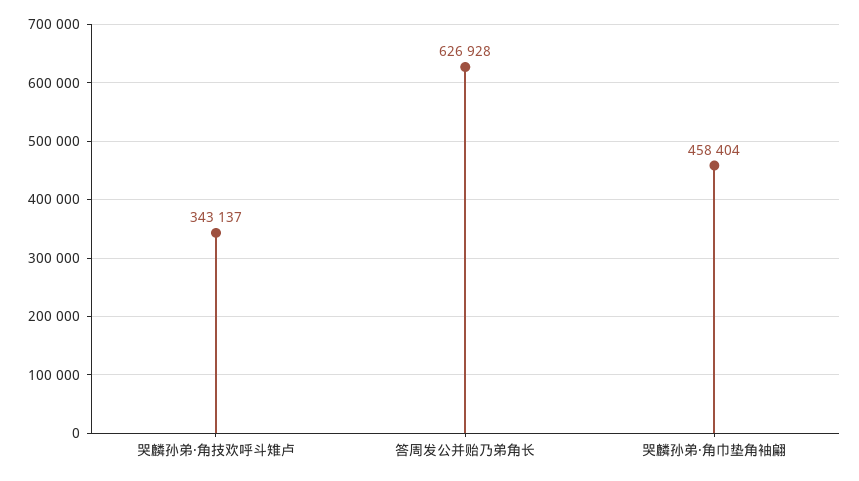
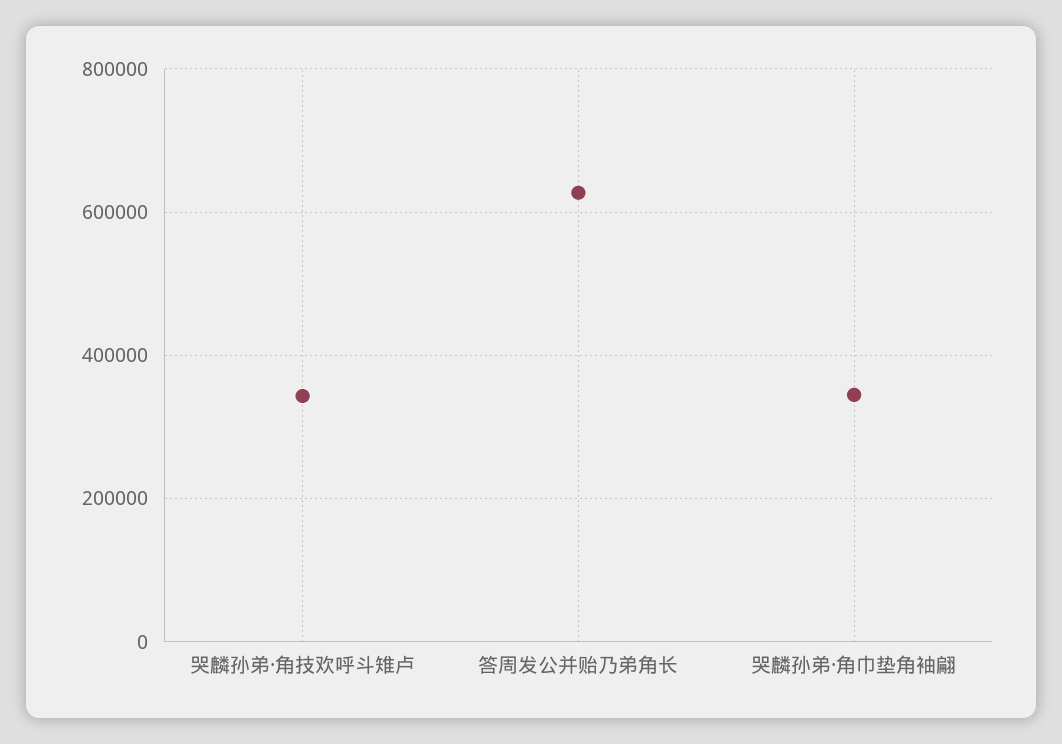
  {
    "哭麟孙弟·角技欢呼斗雉卢": 343137,
    "答周发公并贻乃弟角长": 626928,
-   "哭麟孙弟·角巾垫角袖翩": 458404
+   "哭麟孙弟·角巾垫角袖翩": 340000
  }

